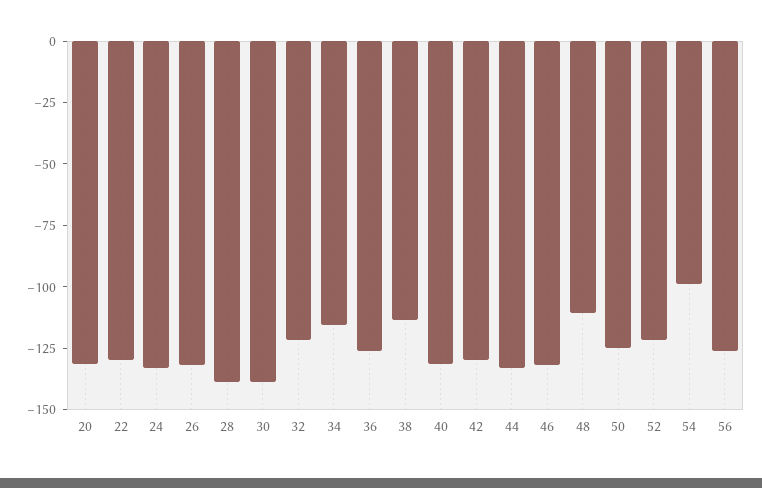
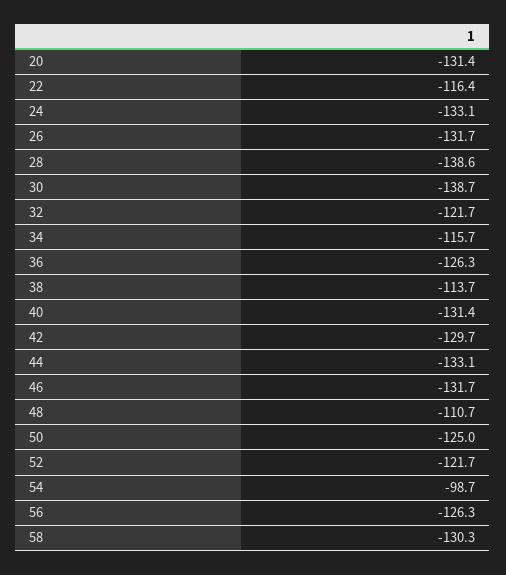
  {
    "20": -131.4,
-   "22": -130,
+   "22": -116.4,
    "24": -133.1,
    "26": -131.7,
    "28": -138.6,
    "30": -138.7,
    "32": -121.7,
    "34": -115.7,
    "36": -126.3,
    "38": -113.7,
    "40": -131.4,
    "42": -129.7,
    "44": -133.1,
    "46": -131.7,
    "48": -110.7,
    "50": -125,
    "52": -121.7,
    "54": -98.7,
-   "56": -126.3
+   "56": -126.3,
+   "58": -130.3
  }

